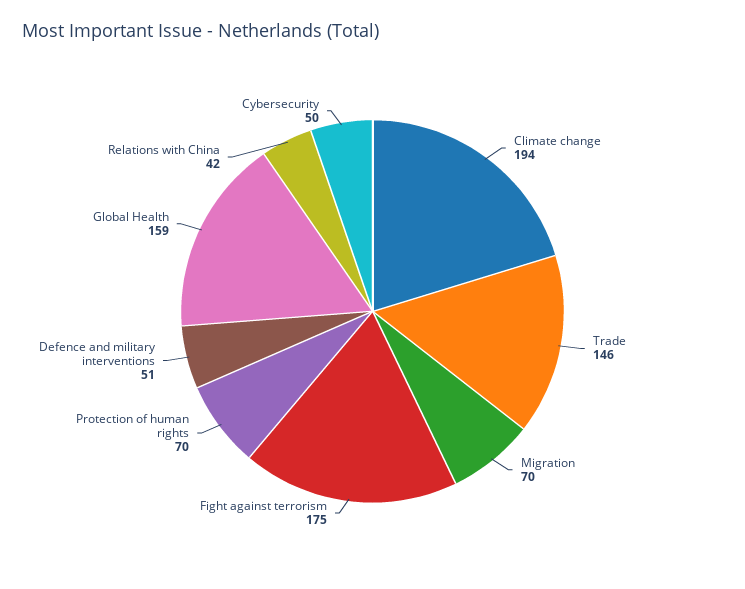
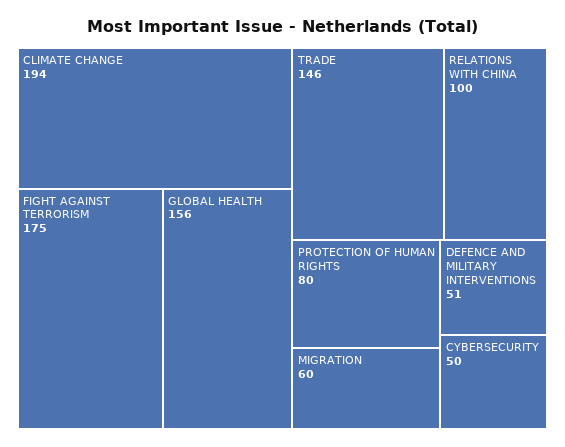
  {
    "Climate change": 194,
    "Trade": 146,
-   "Migration": 70,
+   "Migration": 60,
    "Fight against terrorism": 175,
-   "Protection of human rights": 70,
+   "Protection of human rights": 80,
    "Defence and military interventions": 51,
-   "Global Health": 159,
+   "Global Health": 156,
-   "Relations with China": 42,
+   "Relations with China": 100,
    "Cybersecurity": 50
  }

